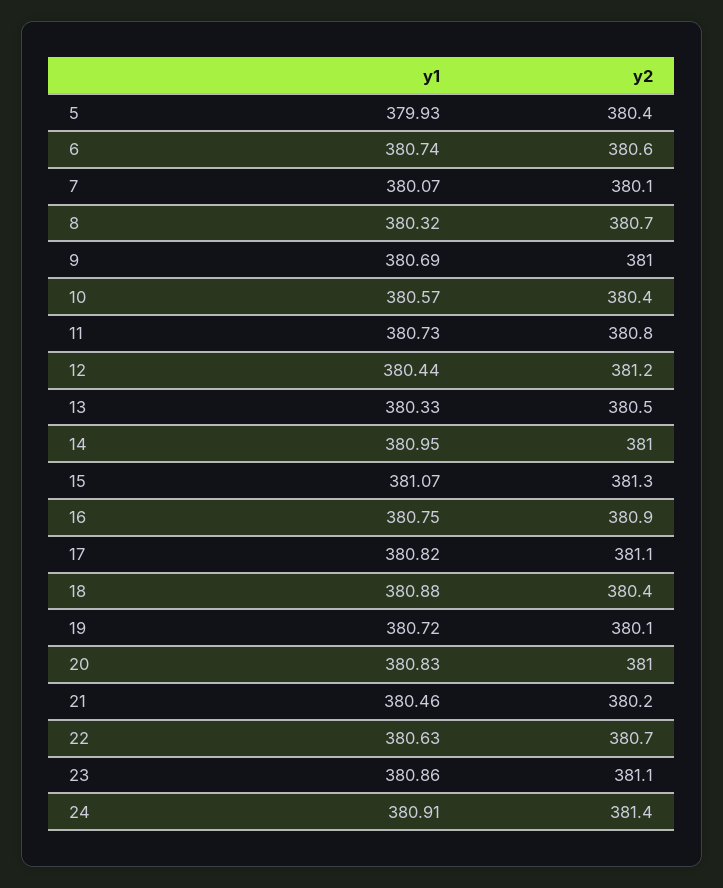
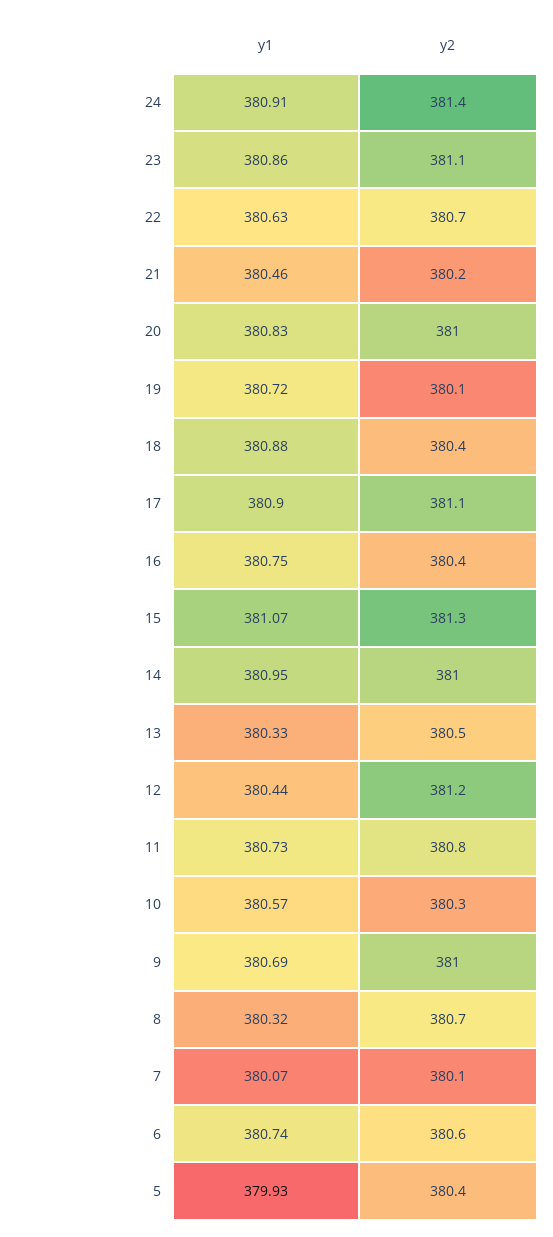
  {
    "y1": {
      "5": 379.93,
      "6": 380.74,
      "7": 380.07,
      "8": 380.32,
      "9": 380.69,
      "10": 380.57,
      "11": 380.73,
      "12": 380.44,
      "13": 380.33,
      "14": 380.95,
      "15": 381.07,
      "16": 380.75,
-     "17": 380.82,
+     "17": 380.9,
      "18": 380.88,
      "19": 380.72,
      "20": 380.83,
      "21": 380.46,
      "22": 380.63,
      "23": 380.86,
      "24": 380.91
    },
    "y2": {
      "5": 380.4,
      "6": 380.6,
      "7": 380.1,
      "8": 380.7,
      "9": 381,
-     "10": 380.4,
+     "10": 380.3,
      "11": 380.8,
      "12": 381.2,
      "13": 380.5,
      "14": 381,
      "15": 381.3,
-     "16": 380.9,
+     "16": 380.4,
      "17": 381.1,
      "18": 380.4,
      "19": 380.1,
      "20": 381,
      "21": 380.2,
      "22": 380.7,
      "23": 381.1,
      "24": 381.4
    }
  }

